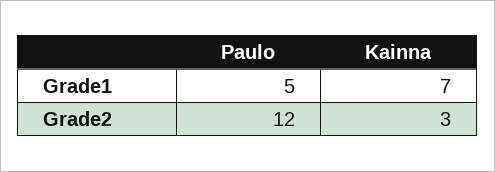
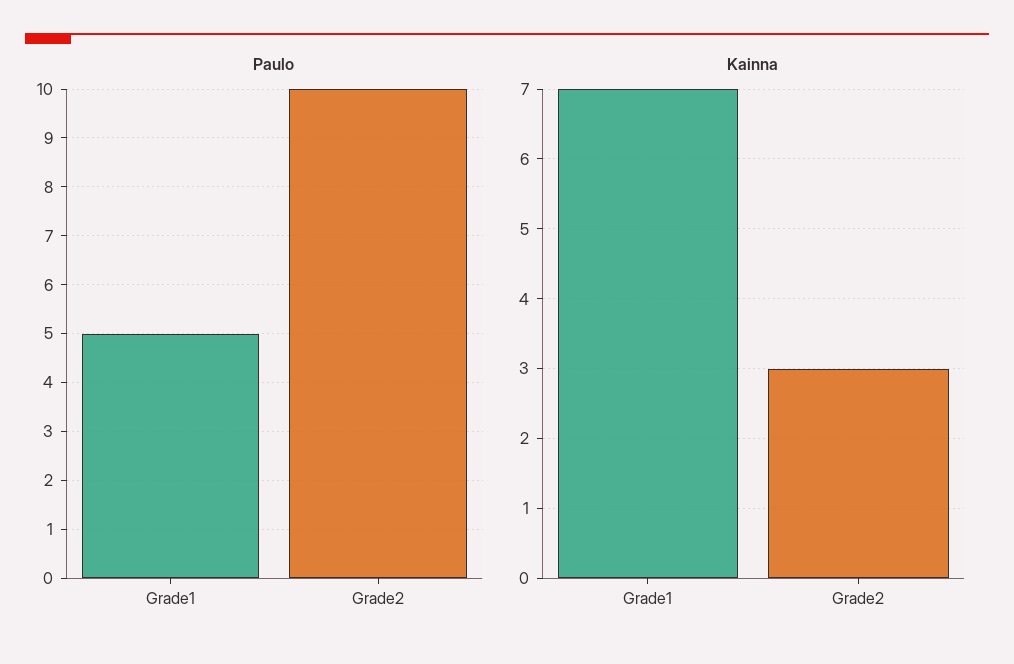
  {
    "Paulo": {
      "Grade1": 5,
-     "Grade2": 12
+     "Grade2": 10
    },
    "Kainna": {
      "Grade1": 7,
      "Grade2": 3
    }
  }

